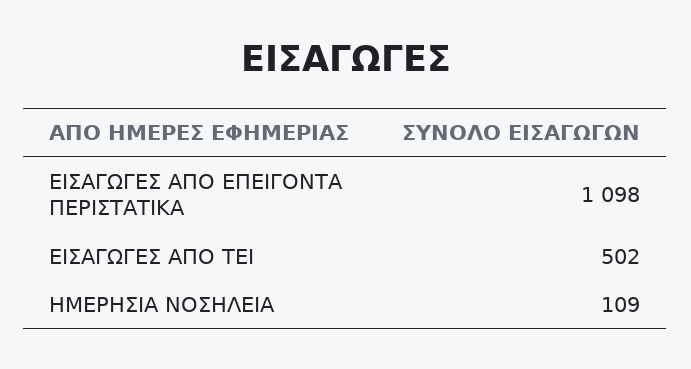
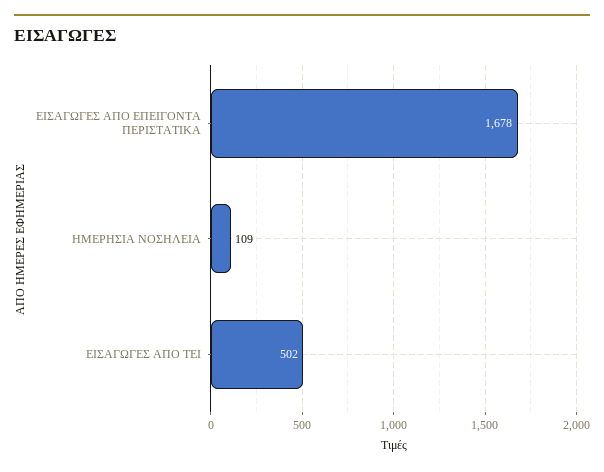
  {
-   "ΕΙΣΑΓΩΓΕΣ ΑΠΟ ΕΠΕΙΓΟΝΤΑ ΠΕΡΙΣΤΑΤΙΚΑ": 1098,
+   "ΕΙΣΑΓΩΓΕΣ ΑΠΟ ΕΠΕΙΓΟΝΤΑ ΠΕΡΙΣΤΑΤΙΚΑ": 1678,
    "ΕΙΣΑΓΩΓΕΣ ΑΠΟ ΤΕΙ": 502,
    "ΗΜΕΡΗΣΙΑ ΝΟΣΗΛΕΙΑ": 109
  }

